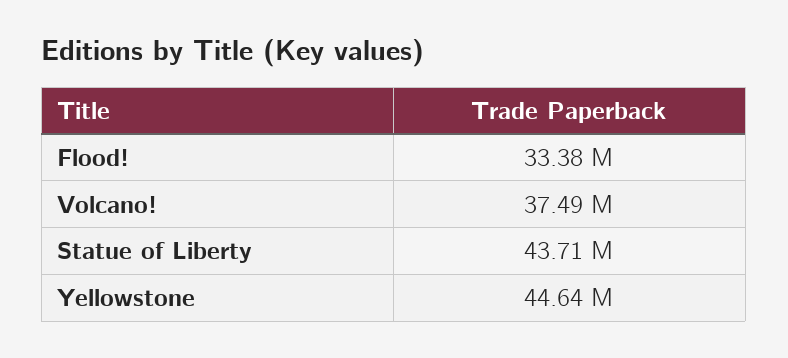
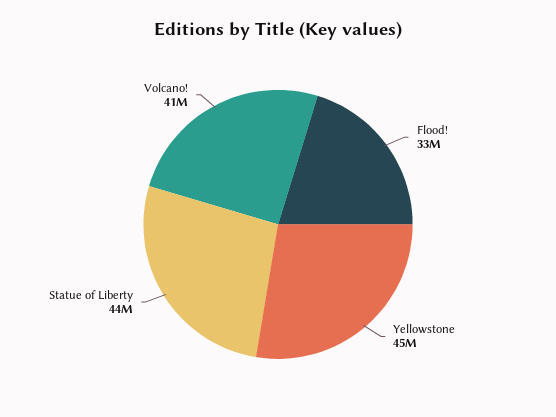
  {
    "Flood!": 33380000,
-   "Volcano!": 37490000,
+   "Volcano!": 41000000,
    "Statue of Liberty": 43710000,
    "Yellowstone": 44640000
  }

